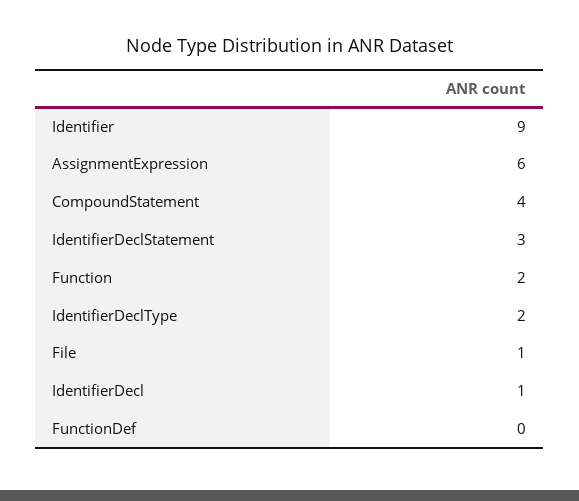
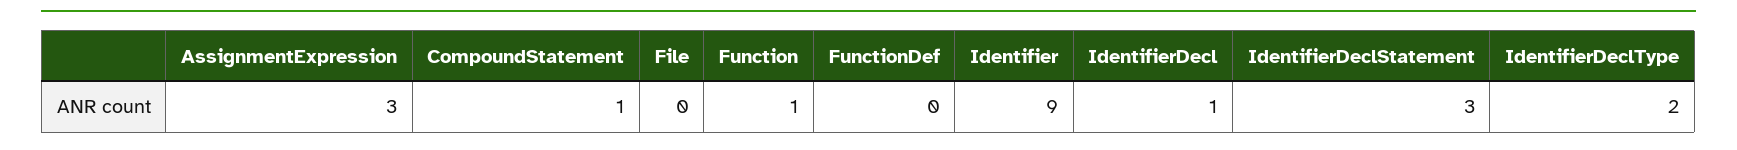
  {
    "Identifier": 9,
-   "AssignmentExpression": 6,
+   "AssignmentExpression": 3,
-   "CompoundStatement": 4,
+   "CompoundStatement": 1,
    "IdentifierDeclStatement": 3,
-   "Function": 2,
+   "Function": 1,
    "IdentifierDeclType": 2,
-   "File": 1,
+   "File": 0,
    "IdentifierDecl": 1,
    "FunctionDef": 0
  }

